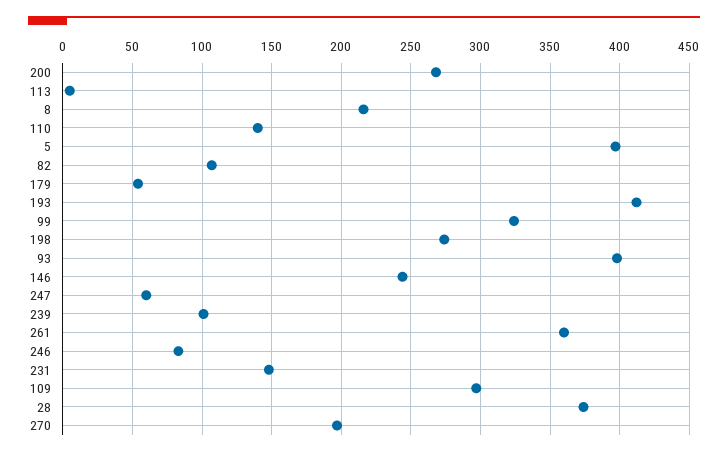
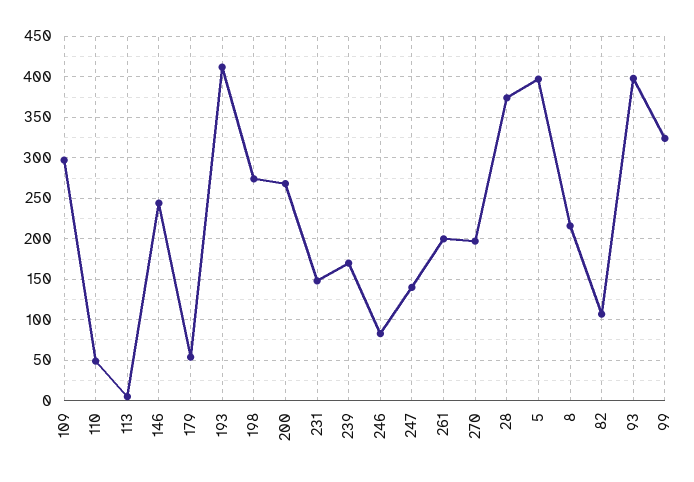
  {
    "200": 270,
    "113": 5,
    "8": 215,
-   "110": 140,
+   "110": 50,
    "5": 395,
    "82": 105,
    "179": 55,
    "193": 410,
    "99": 325,
    "198": 275,
    "93": 400,
    "146": 245,
-   "247": 60,
+   "247": 140,
-   "239": 100,
+   "239": 170,
-   "261": 360,
+   "261": 200,
    "246": 85,
    "231": 150,
    "109": 295,
    "28": 375,
    "270": 195
  }

